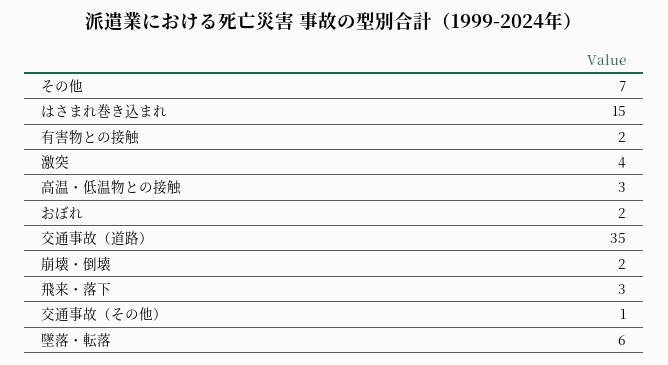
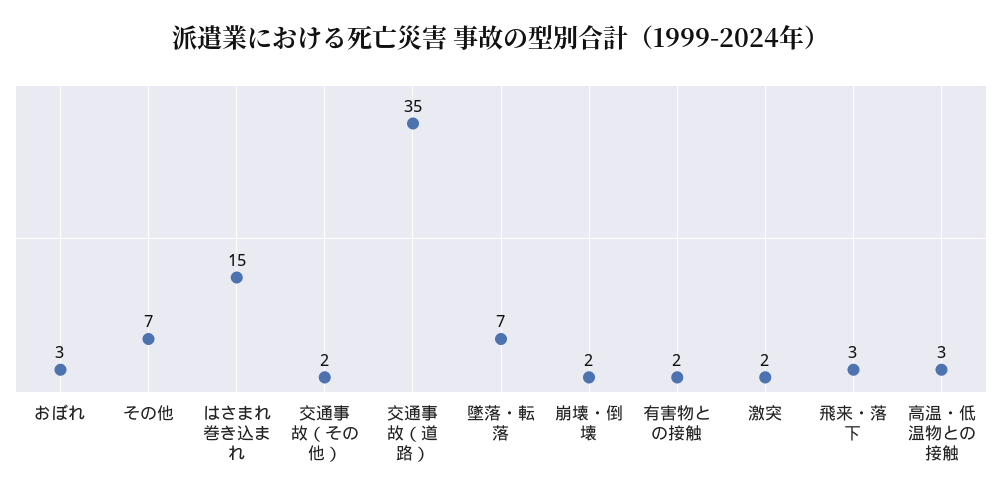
  {
    "その他": 7,
    "はさまれ巻き込まれ": 15,
    "有害物との接触": 2,
-   "激突": 4,
+   "激突": 2,
    "高温・低温物との接触": 3,
-   "おぼれ": 2,
+   "おぼれ": 3,
    "交通事故（道路）": 35,
    "崩壊・倒壊": 2,
    "飛来・落下": 3,
-   "交通事故（その他）": 1,
+   "交通事故（その他）": 2,
-   "墜落・転落": 6
+   "墜落・転落": 7
  }

